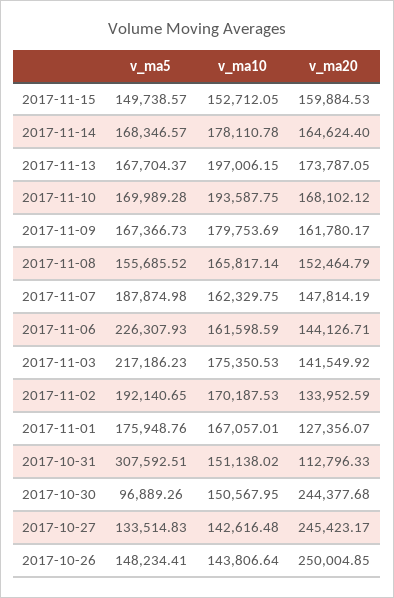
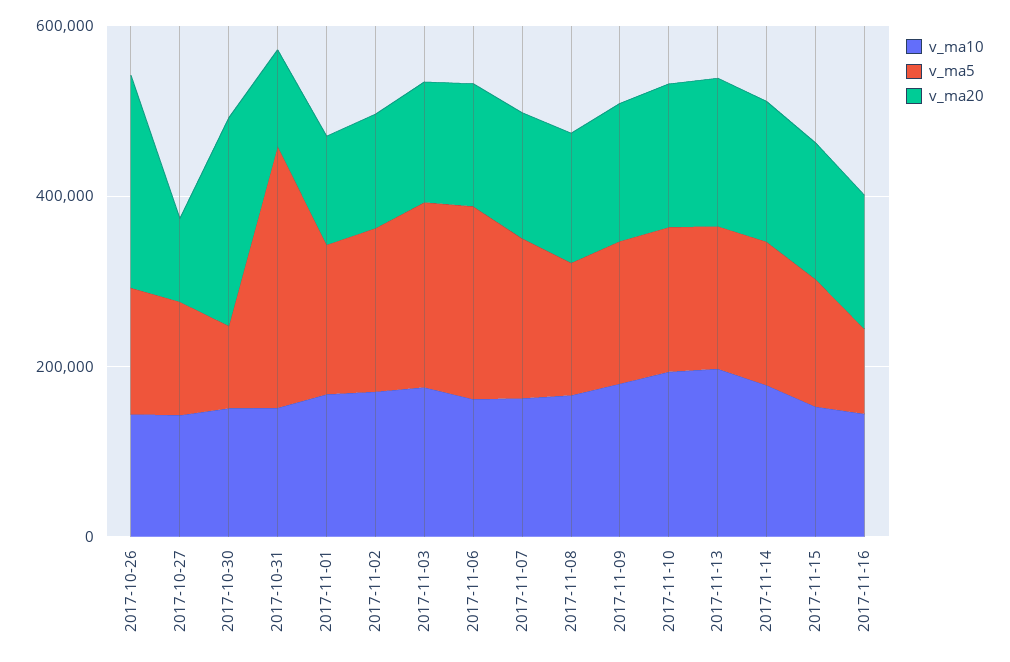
  {
    "v_ma5": {
      "2017-11-15": 149738.57,
      "2017-11-14": 168346.57,
      "2017-11-13": 167704.37,
      "2017-11-10": 169989.28,
      "2017-11-09": 167366.73,
      "2017-11-08": 155685.52,
      "2017-11-07": 187874.98,
      "2017-11-06": 226307.93,
      "2017-11-03": 217186.23,
      "2017-11-02": 192140.65,
      "2017-11-01": 175948.76,
      "2017-10-31": 307592.51,
      "2017-10-30": 96889.26,
      "2017-10-27": 133514.83,
-     "2017-10-26": 148234.41
+     "2017-10-26": 148234.41,
+     "2017-11-16": 100000
    },
    "v_ma10": {
      "2017-11-15": 152712.05,
      "2017-11-14": 178110.78,
      "2017-11-13": 197006.15,
      "2017-11-10": 193587.75,
      "2017-11-09": 179753.69,
      "2017-11-08": 165817.14,
      "2017-11-07": 162329.75,
      "2017-11-06": 161598.59,
      "2017-11-03": 175350.53,
      "2017-11-02": 170187.53,
      "2017-11-01": 167057.01,
      "2017-10-31": 151138.02,
      "2017-10-30": 150567.95,
      "2017-10-27": 142616.48,
-     "2017-10-26": 143806.64
+     "2017-10-26": 143806.64,
+     "2017-11-16": 150000
    },
    "v_ma20": {
      "2017-11-15": 159884.53,
      "2017-11-14": 164624.4,
      "2017-11-13": 173787.05,
      "2017-11-10": 168102.12,
      "2017-11-09": 161780.17,
      "2017-11-08": 152464.79,
      "2017-11-07": 147814.19,
      "2017-11-06": 144126.71,
      "2017-11-03": 141549.92,
      "2017-11-02": 133952.59,
      "2017-11-01": 127356.07,
      "2017-10-31": 112796.33,
      "2017-10-30": 244377.68,
-     "2017-10-27": 245423.17,
+     "2017-10-27": 100000,
-     "2017-10-26": 250004.85
+     "2017-10-26": 250004.85,
+     "2017-11-16": 150000
    }
  }

